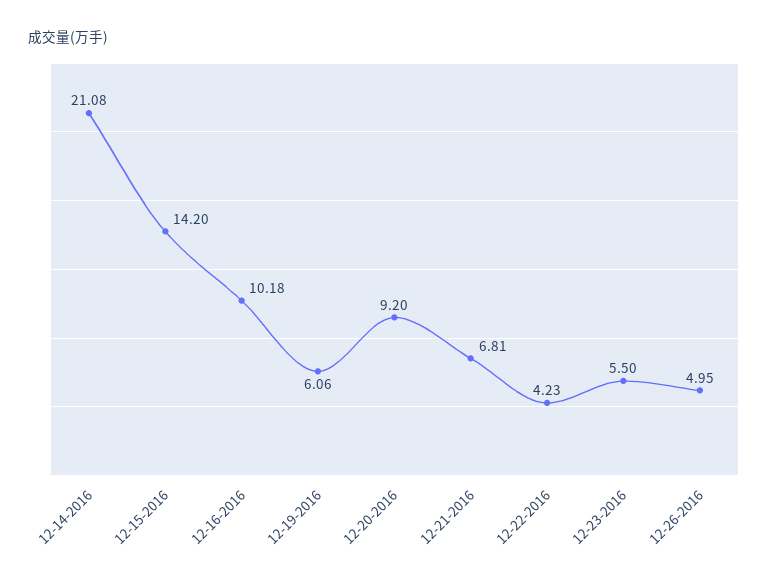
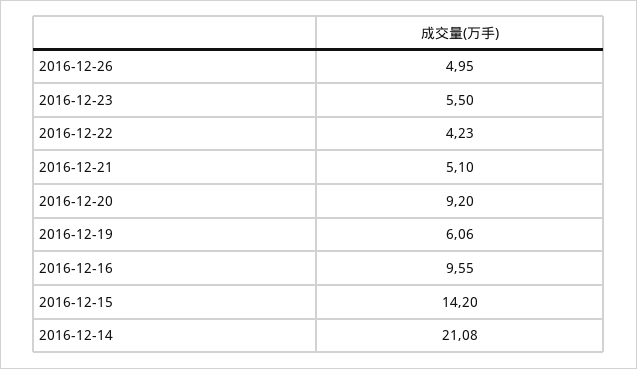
  {
    "12-14-2016": 21.08,
    "12-15-2016": 14.2,
-   "12-16-2016": 10.18,
+   "12-16-2016": 9.55,
    "12-19-2016": 6.06,
    "12-20-2016": 9.2,
-   "12-21-2016": 6.81,
+   "12-21-2016": 5.1,
    "12-22-2016": 4.23,
    "12-23-2016": 5.5,
    "12-26-2016": 4.95
  }

